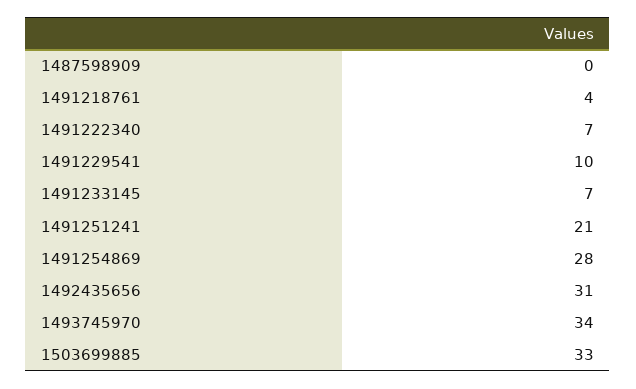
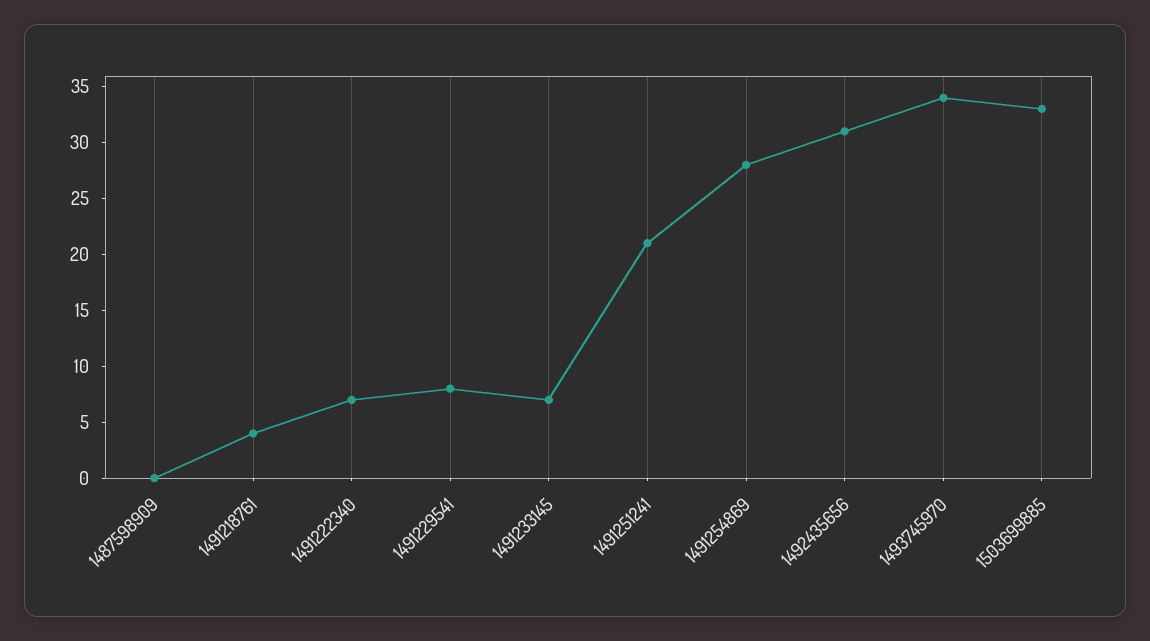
  {
    "1487598909": 0,
    "1491218761": 4,
    "1491222340": 7,
-   "1491229541": 10,
+   "1491229541": 8,
    "1491233145": 7,
    "1491251241": 21,
    "1491254869": 28,
    "1492435656": 31,
    "1493745970": 34,
    "1503699885": 33
  }

